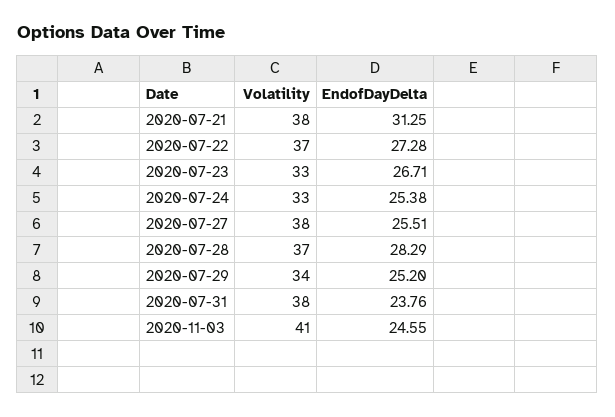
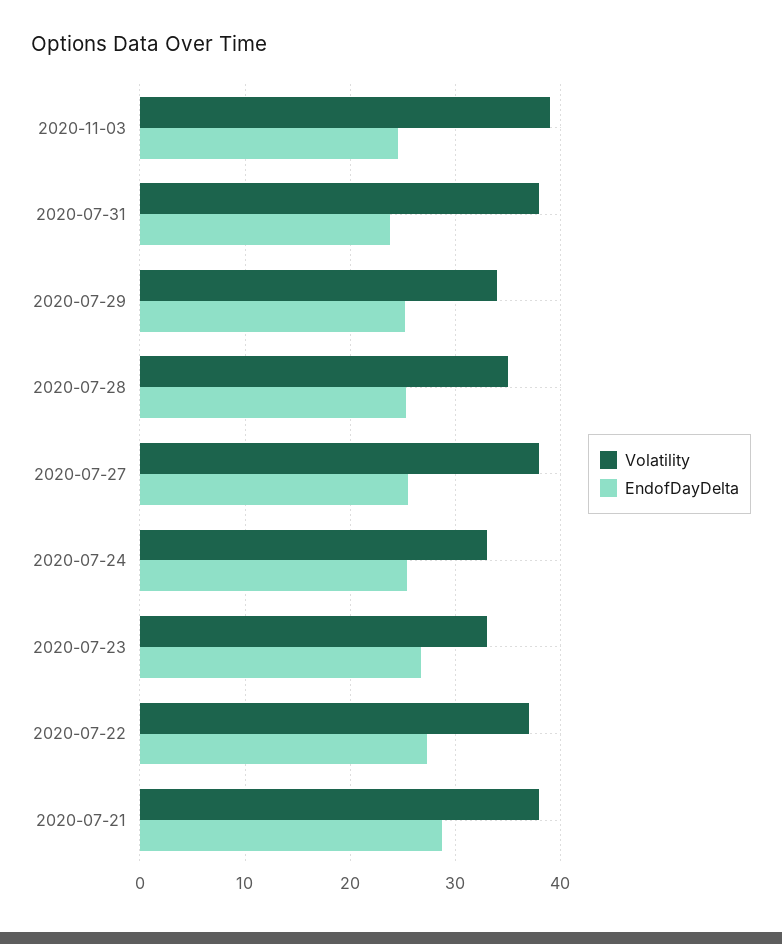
  {
    "Volatility": {
      "2020-07-21": 38,
      "2020-07-22": 37,
      "2020-07-23": 33,
      "2020-07-24": 33,
      "2020-07-27": 38,
-     "2020-07-28": 37,
+     "2020-07-28": 35,
      "2020-07-29": 34,
      "2020-07-31": 38,
-     "2020-11-03": 41
+     "2020-11-03": 39
    },
    "EndofDayDelta": {
-     "2020-07-21": 31.25,
+     "2020-07-21": 29,
      "2020-07-22": 27.28,
      "2020-07-23": 26.71,
      "2020-07-24": 25.38,
      "2020-07-27": 25.51,
-     "2020-07-28": 28.29,
+     "2020-07-28": 25,
      "2020-07-29": 25.2,
      "2020-07-31": 23.76,
      "2020-11-03": 24.55
    }
  }

